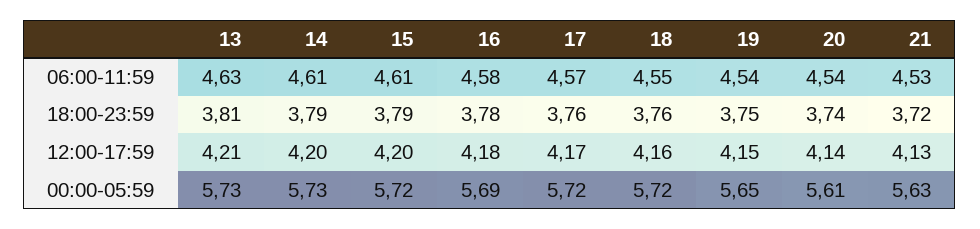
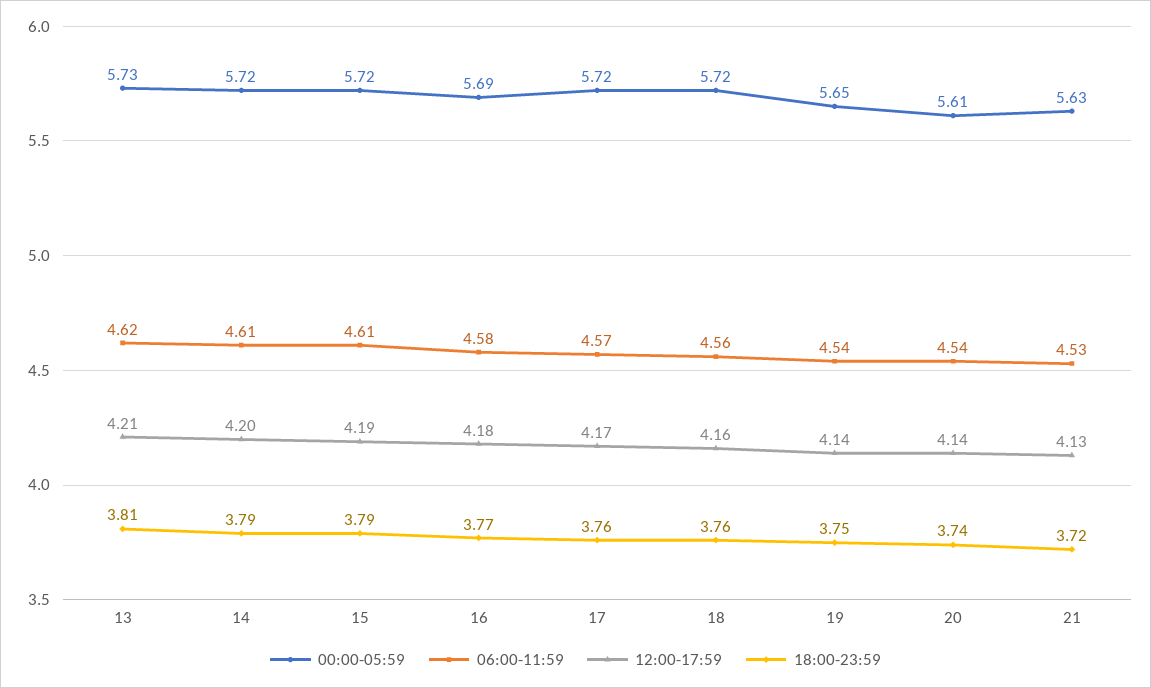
  {
    "06:00-11:59": {
-     "13": 4.63,
+     "13": 4.62,
      "14": 4.61,
      "15": 4.61,
      "16": 4.58,
      "17": 4.57,
-     "18": 4.55,
+     "18": 4.56,
      "19": 4.54,
      "20": 4.54,
      "21": 4.53
    },
    "18:00-23:59": {
      "13": 3.81,
      "14": 3.79,
      "15": 3.79,
-     "16": 3.78,
+     "16": 3.77,
      "17": 3.76,
      "18": 3.76,
      "19": 3.75,
      "20": 3.74,
      "21": 3.72
    },
    "12:00-17:59": {
      "13": 4.21,
      "14": 4.2,
-     "15": 4.2,
+     "15": 4.19,
      "16": 4.18,
      "17": 4.17,
      "18": 4.16,
-     "19": 4.15,
+     "19": 4.14,
      "20": 4.14,
      "21": 4.13
    },
    "00:00-05:59": {
      "13": 5.73,
-     "14": 5.73,
+     "14": 5.72,
      "15": 5.72,
      "16": 5.69,
      "17": 5.72,
      "18": 5.72,
      "19": 5.65,
      "20": 5.61,
      "21": 5.63
    }
  }

